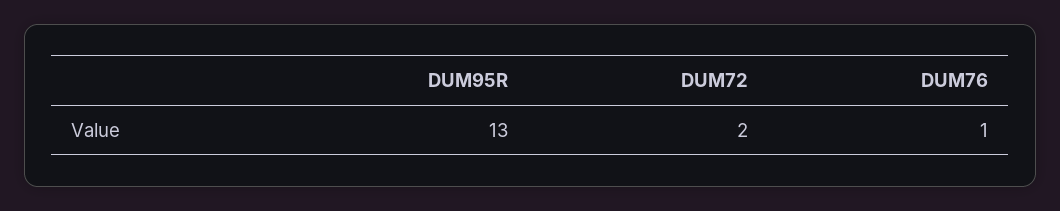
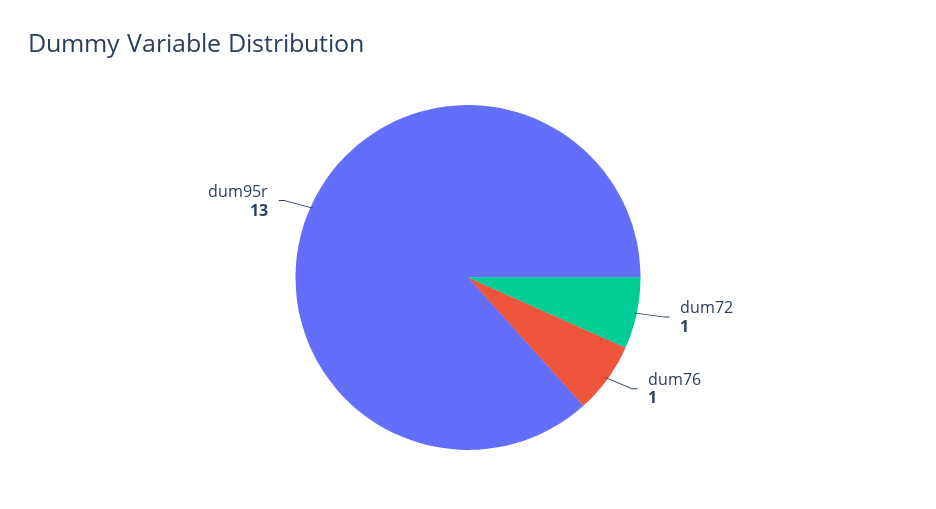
  {
    "DUM95R": 13,
-   "DUM72": 2,
+   "DUM72": 1,
    "DUM76": 1
  }

